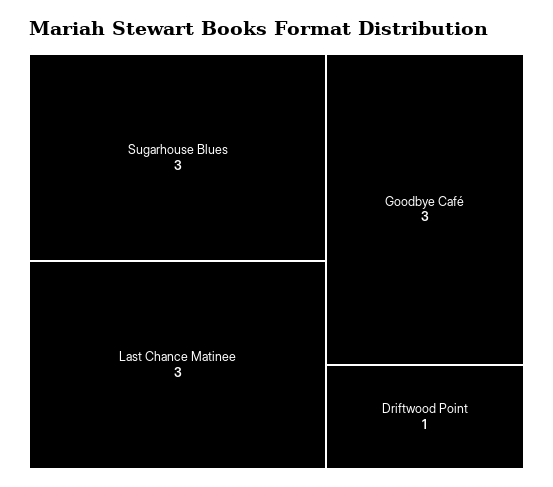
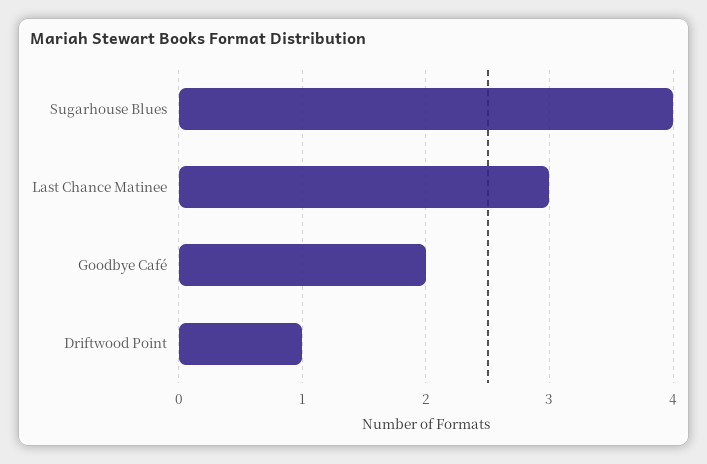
  {
-   "Sugarhouse Blues": 3,
+   "Sugarhouse Blues": 4,
    "Last Chance Matinee": 3,
-   "Goodbye Café": 3,
+   "Goodbye Café": 2,
    "Driftwood Point": 1
  }

